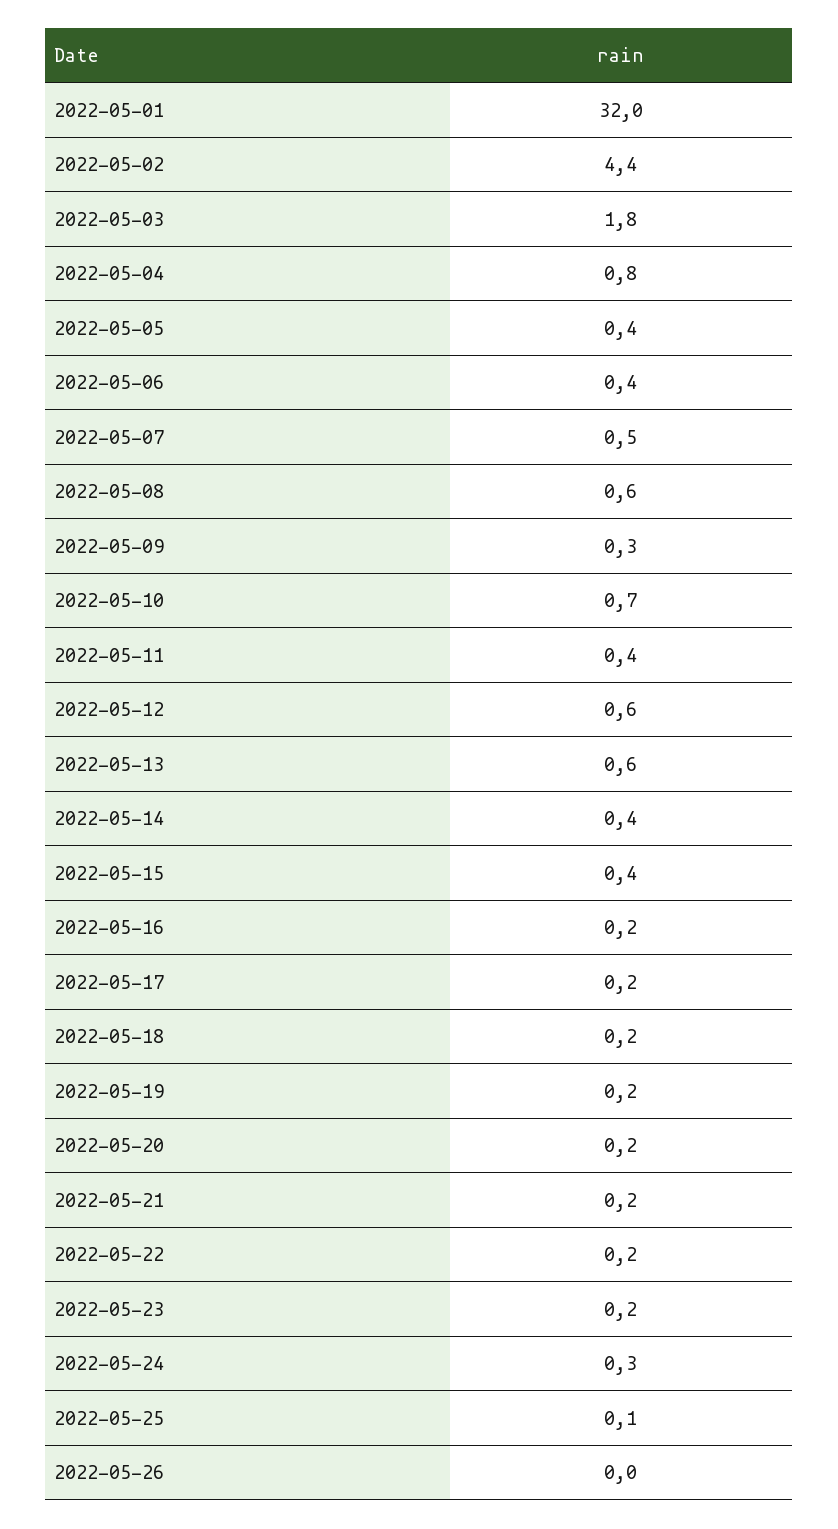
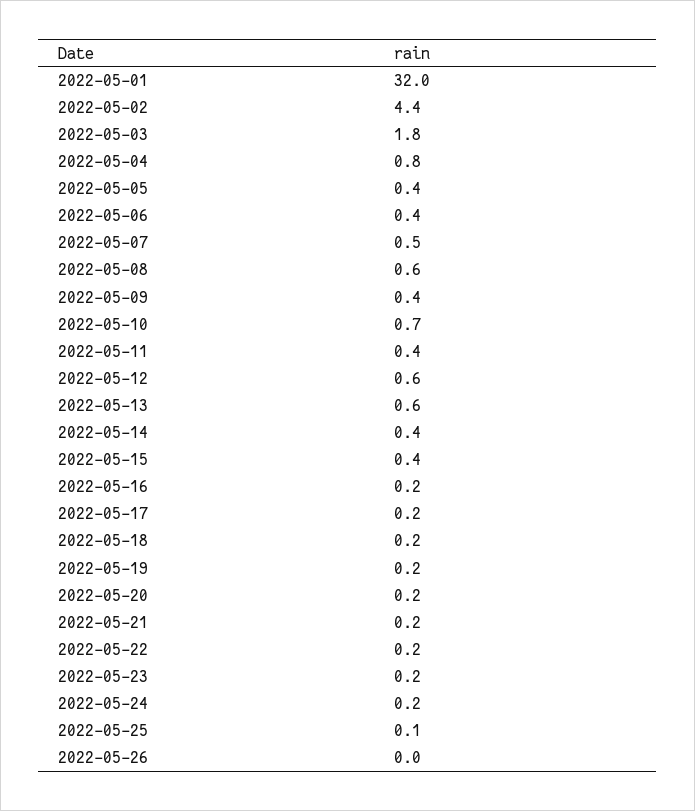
  {
    "2022-05-01": 32,
    "2022-05-02": 4.4,
    "2022-05-03": 1.8,
    "2022-05-04": 0.8,
    "2022-05-05": 0.4,
    "2022-05-06": 0.4,
    "2022-05-07": 0.5,
    "2022-05-08": 0.6,
-   "2022-05-09": 0.3,
+   "2022-05-09": 0.4,
    "2022-05-10": 0.7,
    "2022-05-11": 0.4,
    "2022-05-12": 0.6,
    "2022-05-13": 0.6,
    "2022-05-14": 0.4,
    "2022-05-15": 0.4,
    "2022-05-16": 0.2,
    "2022-05-17": 0.2,
    "2022-05-18": 0.2,
    "2022-05-19": 0.2,
    "2022-05-20": 0.2,
    "2022-05-21": 0.2,
    "2022-05-22": 0.2,
    "2022-05-23": 0.2,
-   "2022-05-24": 0.3,
+   "2022-05-24": 0.2,
    "2022-05-25": 0.1,
    "2022-05-26": 0
  }

